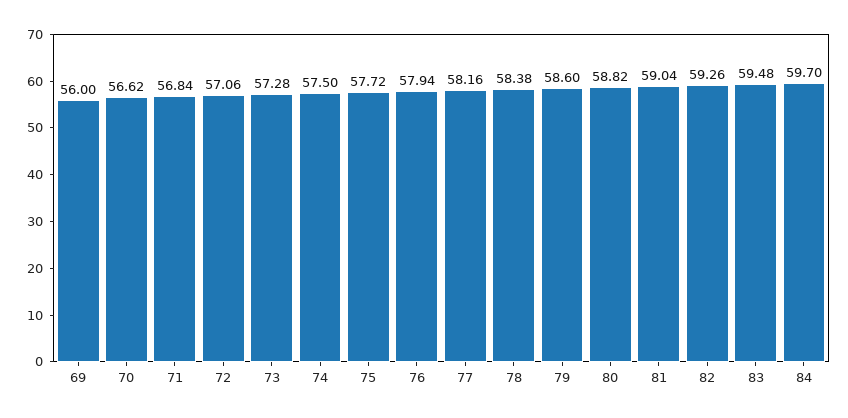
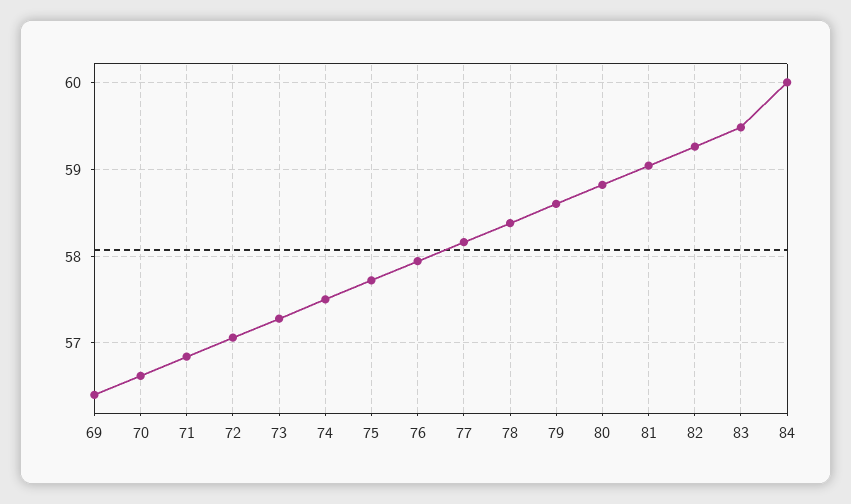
  {
-   "69": 56,
+   "69": 56.4,
    "70": 56.62,
    "71": 56.84,
    "72": 57.06,
    "73": 57.28,
    "74": 57.5,
    "75": 57.72,
    "76": 57.94,
    "77": 58.16,
    "78": 58.38,
    "79": 58.6,
    "80": 58.82,
    "81": 59.04,
    "82": 59.26,
    "83": 59.48,
-   "84": 59.7
+   "84": 60
  }

